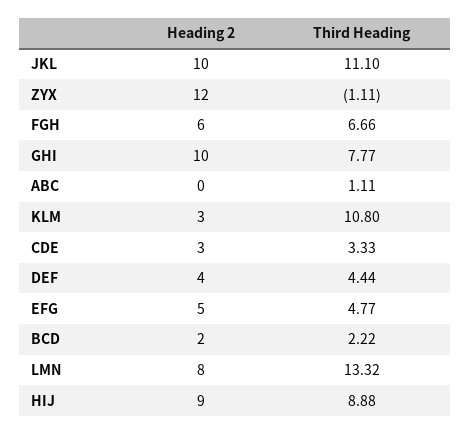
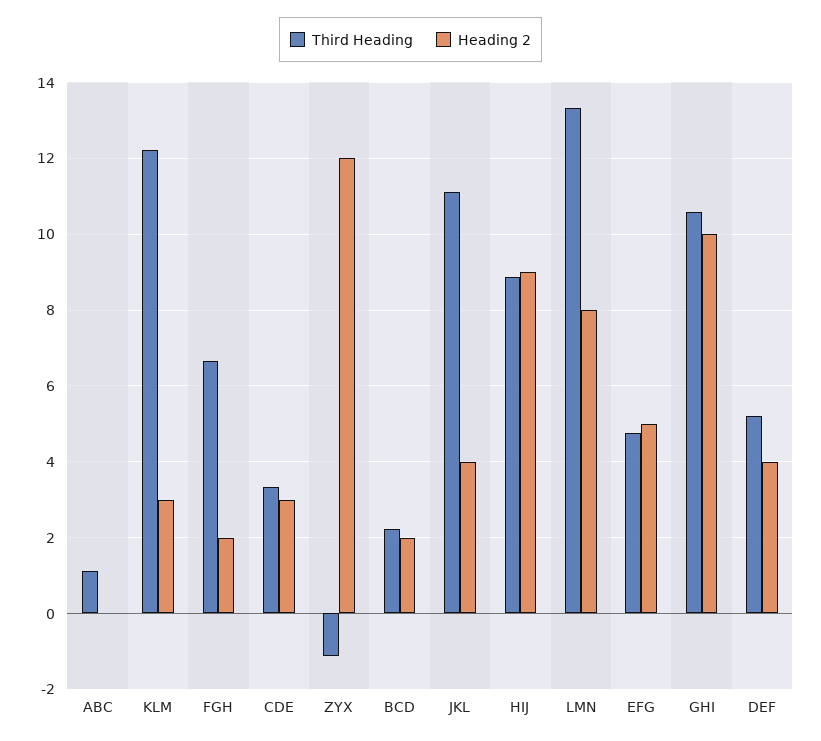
  {
    "Heading 2": {
-     "JKL": 10,
+     "JKL": 4,
      "ZYX": 12,
-     "FGH": 6,
+     "FGH": 2,
      "GHI": 10,
      "ABC": 0,
      "KLM": 3,
      "CDE": 3,
      "DEF": 4,
      "EFG": 5,
      "BCD": 2,
      "LMN": 8,
      "HIJ": 9
    },
    "Third Heading": {
      "JKL": 11.1,
      "ZYX": -1.11,
      "FGH": 6.66,
-     "GHI": 7.77,
+     "GHI": 10.6,
      "ABC": 1.11,
-     "KLM": 10.8,
+     "KLM": 12.2,
      "CDE": 3.33,
-     "DEF": 4.44,
+     "DEF": 5.2,
      "EFG": 4.77,
      "BCD": 2.22,
      "LMN": 13.32,
      "HIJ": 8.88
    }
  }

